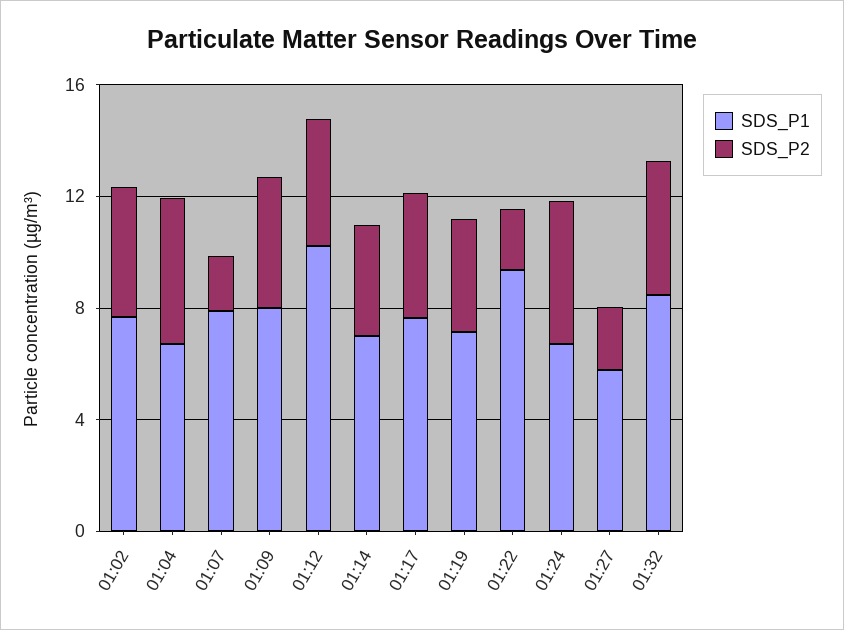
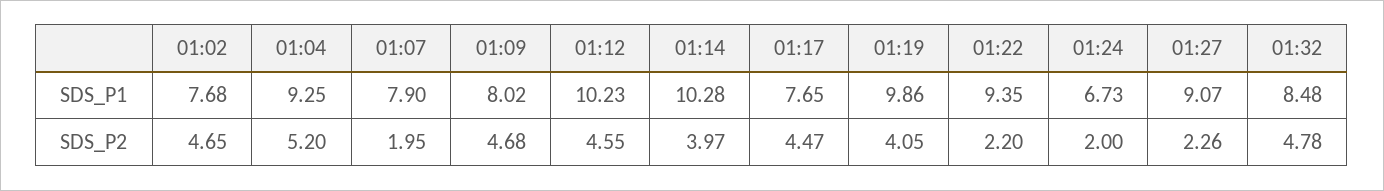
  {
    "SDS_P1": {
      "01:02": 7.68,
-     "01:04": 7,
+     "01:04": 9.25,
      "01:07": 7.9,
      "01:09": 8.02,
      "01:12": 10.23,
-     "01:14": 7,
+     "01:14": 10.28,
      "01:17": 7.65,
-     "01:19": 7,
+     "01:19": 9.86,
      "01:22": 9.35,
      "01:24": 6.73,
-     "01:27": 6,
+     "01:27": 9.07,
      "01:32": 8.48
    },
    "SDS_P2": {
      "01:02": 4.65,
      "01:04": 5.2,
      "01:07": 1.95,
      "01:09": 4.68,
      "01:12": 4.55,
      "01:14": 3.97,
      "01:17": 4.47,
      "01:19": 4.05,
      "01:22": 2.2,
-     "01:24": 5,
+     "01:24": 2,
      "01:27": 2.26,
      "01:32": 4.78
    }
  }

